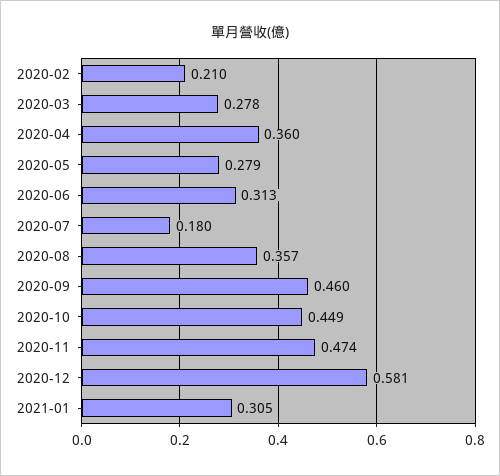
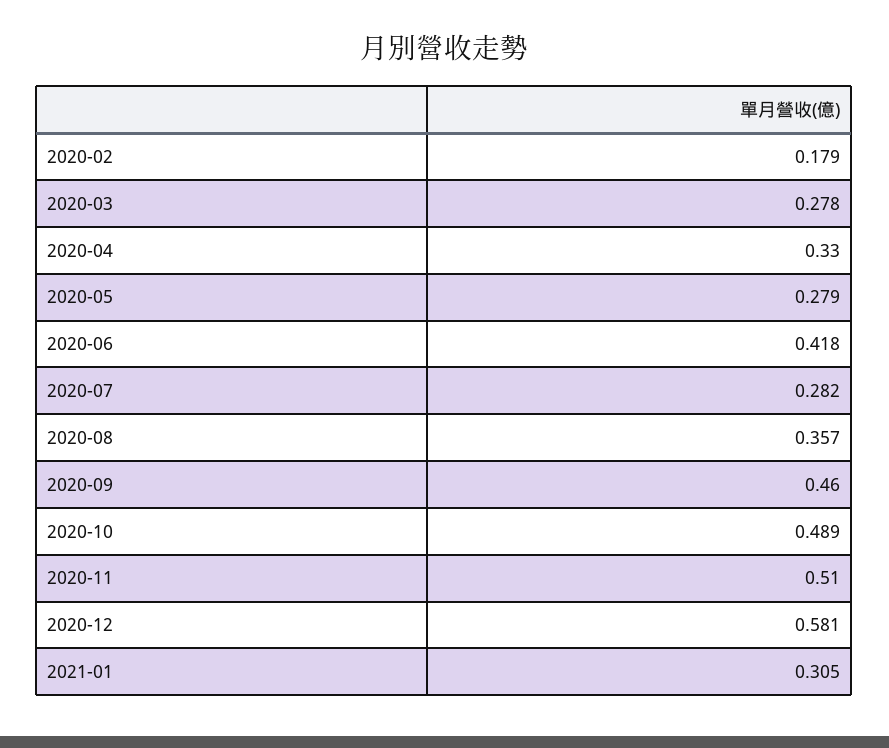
  {
-   "2020-02": 0.21,
+   "2020-02": 0.179,
    "2020-03": 0.278,
-   "2020-04": 0.36,
+   "2020-04": 0.33,
    "2020-05": 0.279,
-   "2020-06": 0.313,
+   "2020-06": 0.418,
-   "2020-07": 0.18,
+   "2020-07": 0.282,
    "2020-08": 0.357,
    "2020-09": 0.46,
-   "2020-10": 0.449,
+   "2020-10": 0.489,
-   "2020-11": 0.474,
+   "2020-11": 0.51,
    "2020-12": 0.581,
    "2021-01": 0.305
  }

